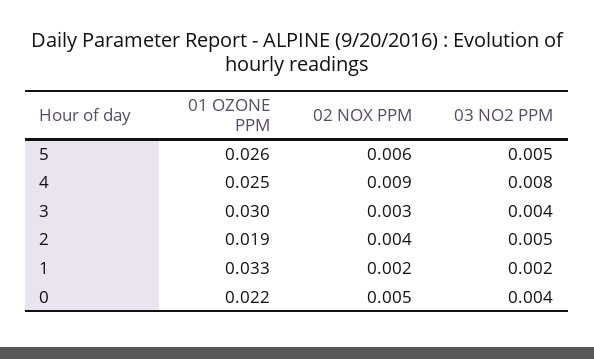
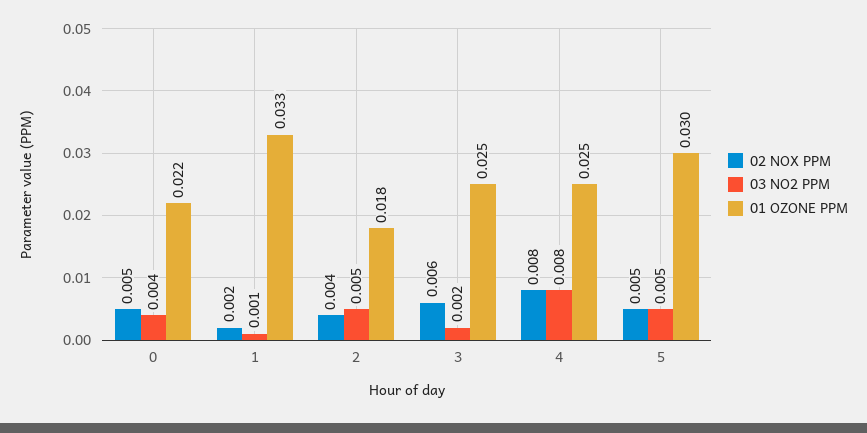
  {
    "01 OZONE PPM": {
-     "5": 0.026,
+     "5": 0.03,
      "4": 0.025,
-     "3": 0.03,
+     "3": 0.025,
-     "2": 0.019,
+     "2": 0.018,
      "1": 0.033,
      "0": 0.022
    },
    "02 NOX PPM": {
-     "5": 0.006,
+     "5": 0.005,
-     "4": 0.009,
+     "4": 0.008,
-     "3": 0.003,
+     "3": 0.006,
      "2": 0.004,
      "1": 0.002,
      "0": 0.005
    },
    "03 NO2 PPM": {
      "5": 0.005,
      "4": 0.008,
-     "3": 0.004,
+     "3": 0.002,
      "2": 0.005,
-     "1": 0.002,
+     "1": 0.001,
      "0": 0.004
    }
  }

